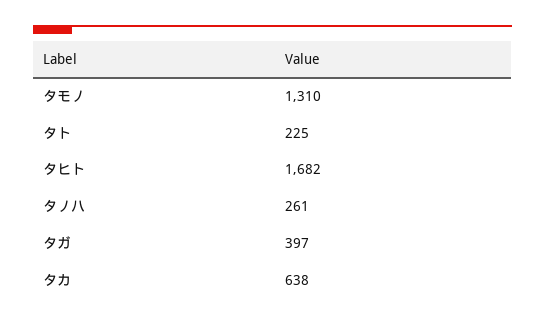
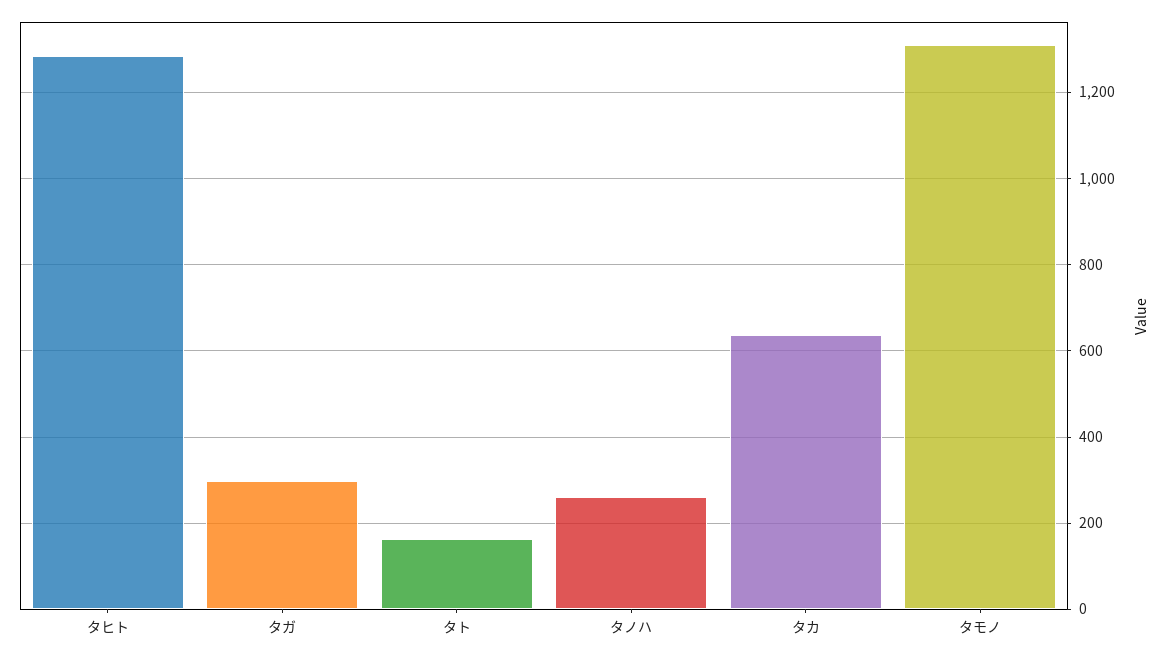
  {
    "タモノ": 1310,
-   "タト": 225,
+   "タト": 160,
-   "タヒト": 1682,
+   "タヒト": 1280,
    "タノハ": 261,
-   "タガ": 397,
+   "タガ": 300,
    "タカ": 638
  }

